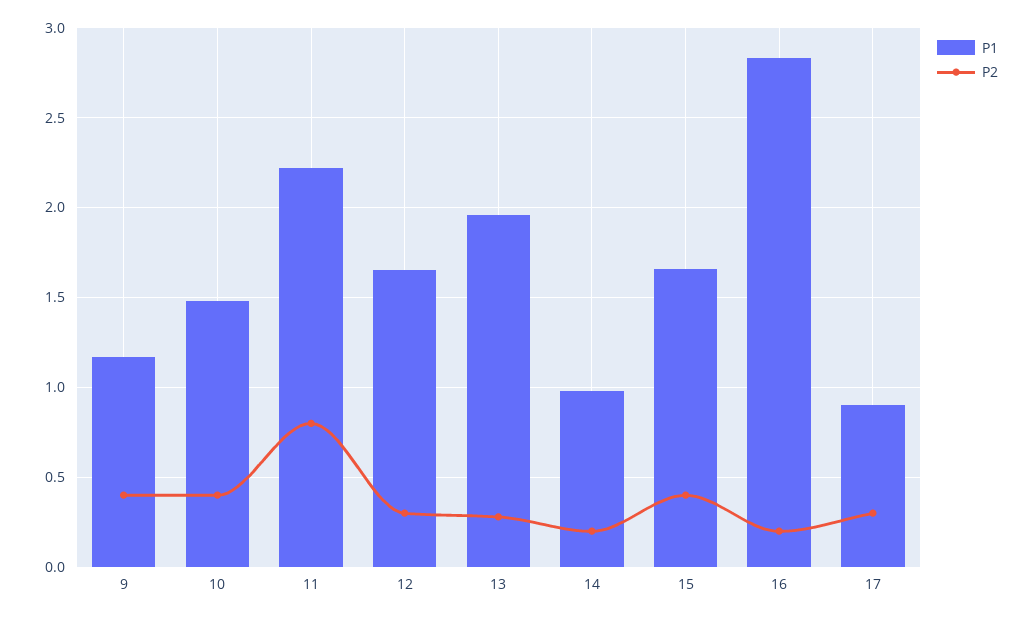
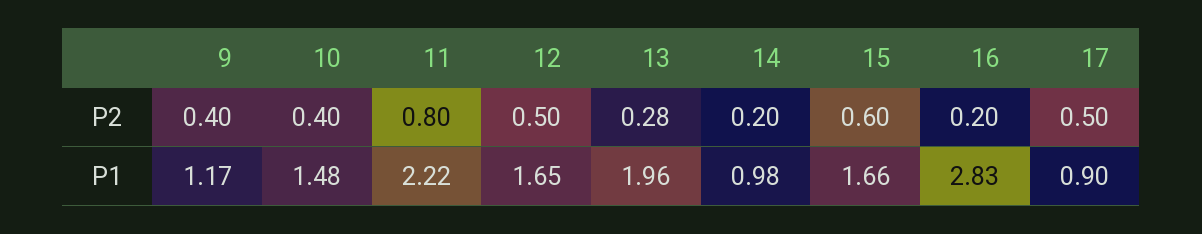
  {
    "P1": {
      "9": 1.17,
      "10": 1.48,
      "11": 2.22,
      "12": 1.65,
      "13": 1.96,
      "14": 0.98,
      "15": 1.66,
      "16": 2.83,
      "17": 0.9
    },
    "P2": {
      "9": 0.4,
      "10": 0.4,
      "11": 0.8,
-     "12": 0.3,
+     "12": 0.5,
      "13": 0.28,
      "14": 0.2,
-     "15": 0.4,
+     "15": 0.6,
      "16": 0.2,
-     "17": 0.3
+     "17": 0.5
    }
  }

